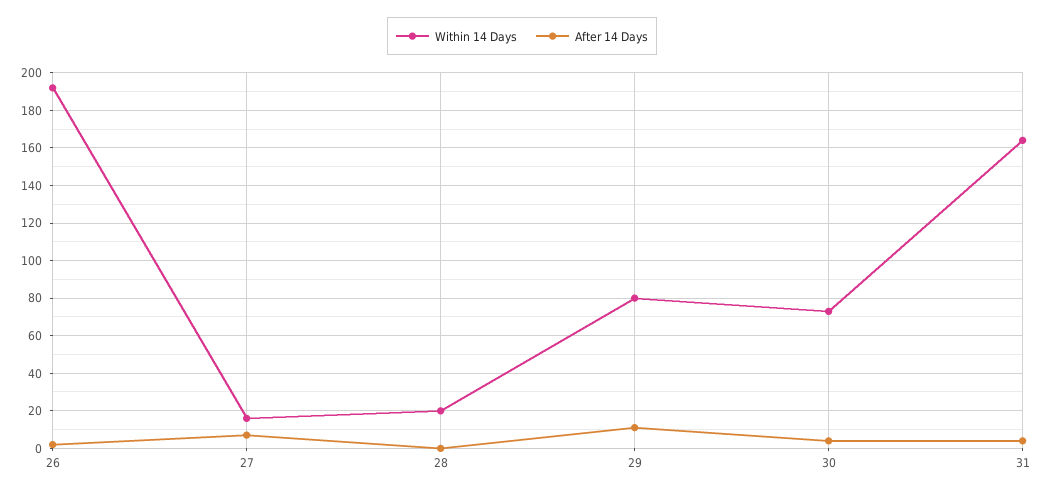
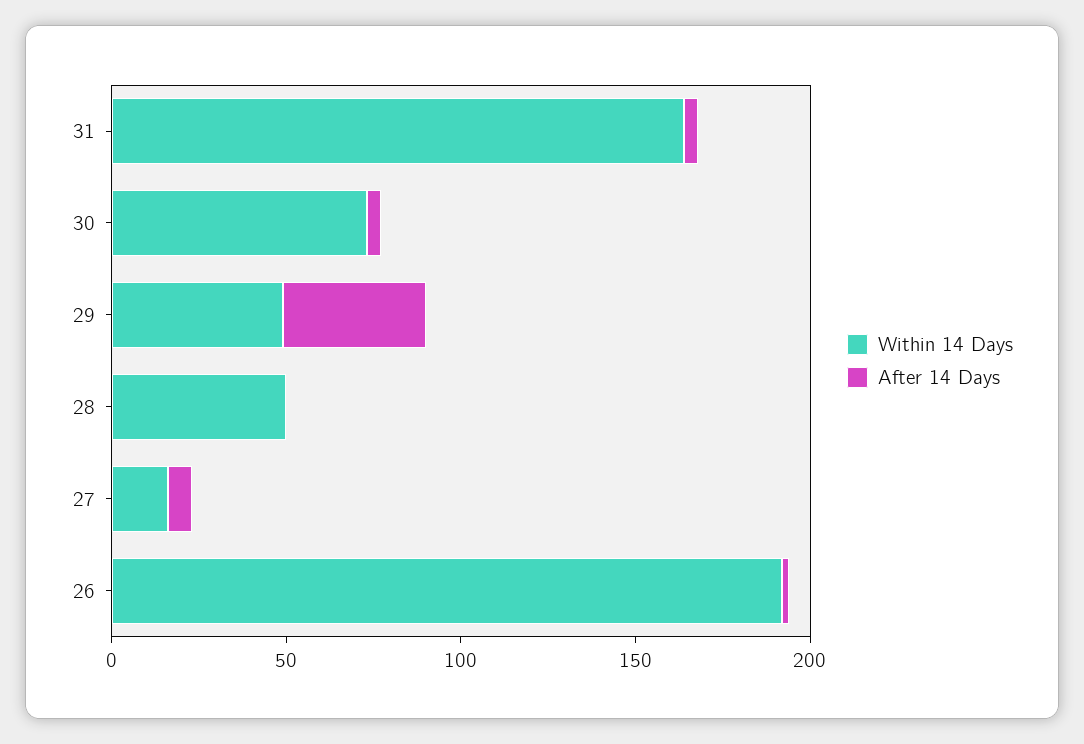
  {
    "Within 14 Days": {
      "26": 190,
      "27": 15,
-     "28": 20,
+     "28": 50,
-     "29": 80,
+     "29": 50,
      "30": 75,
      "31": 165
    },
    "After 14 Days": {
      "26": 0,
      "27": 5,
      "28": 0,
-     "29": 10,
+     "29": 40,
      "30": 5,
      "31": 5
    }
  }

